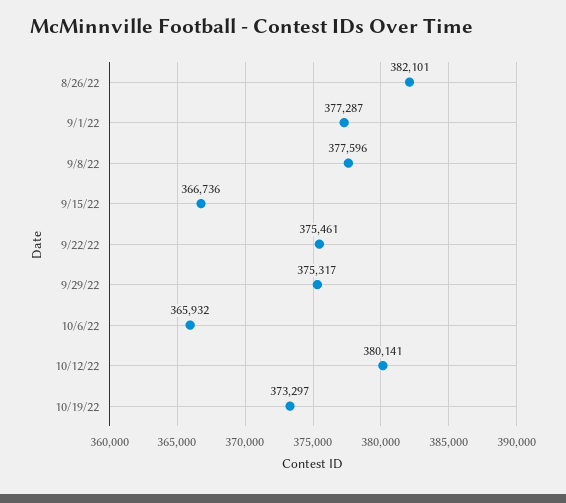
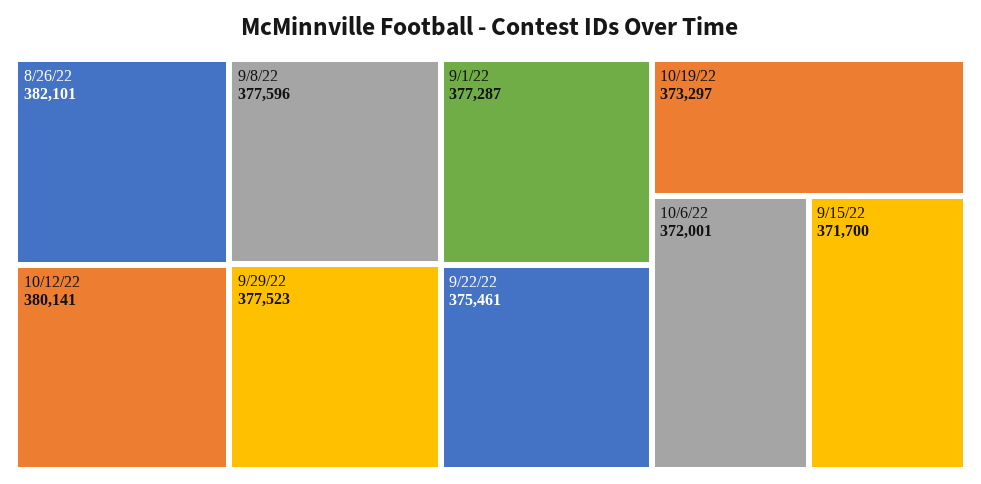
  {
    "8/26/22": 382101,
    "9/1/22": 377287,
    "9/8/22": 377596,
-   "9/15/22": 366736,
+   "9/15/22": 371700,
    "9/22/22": 375461,
-   "9/29/22": 375317,
+   "9/29/22": 377523,
-   "10/6/22": 365932,
+   "10/6/22": 372001,
    "10/12/22": 380141,
    "10/19/22": 373297
  }

